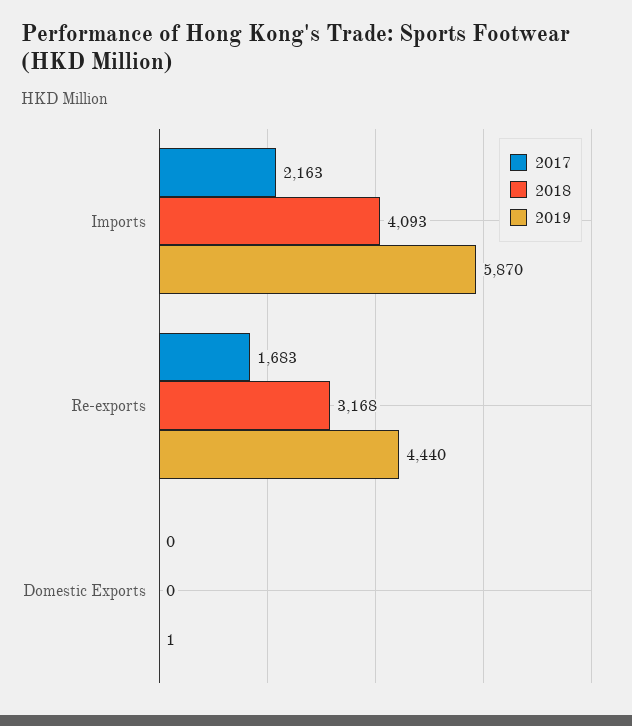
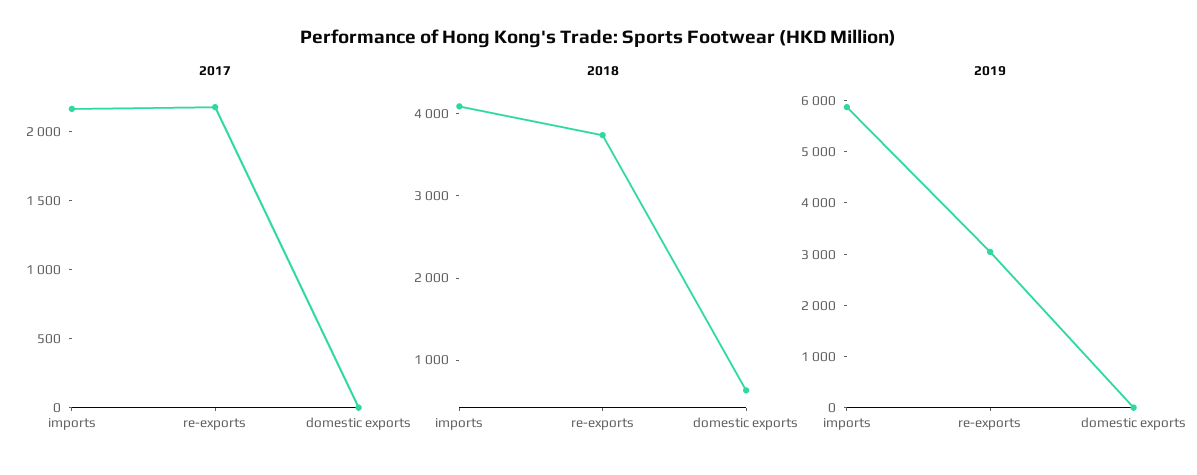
  {
    "2017": {
      "Imports": 2163,
-     "Re-exports": 1683,
+     "Re-exports": 2200,
      "Domestic Exports": 0
    },
    "2018": {
      "Imports": 4093,
-     "Re-exports": 3168,
+     "Re-exports": 3800,
-     "Domestic Exports": 0
+     "Domestic Exports": 600
    },
    "2019": {
      "Imports": 5870,
-     "Re-exports": 4440,
+     "Re-exports": 3000,
      "Domestic Exports": 1
    }
  }

